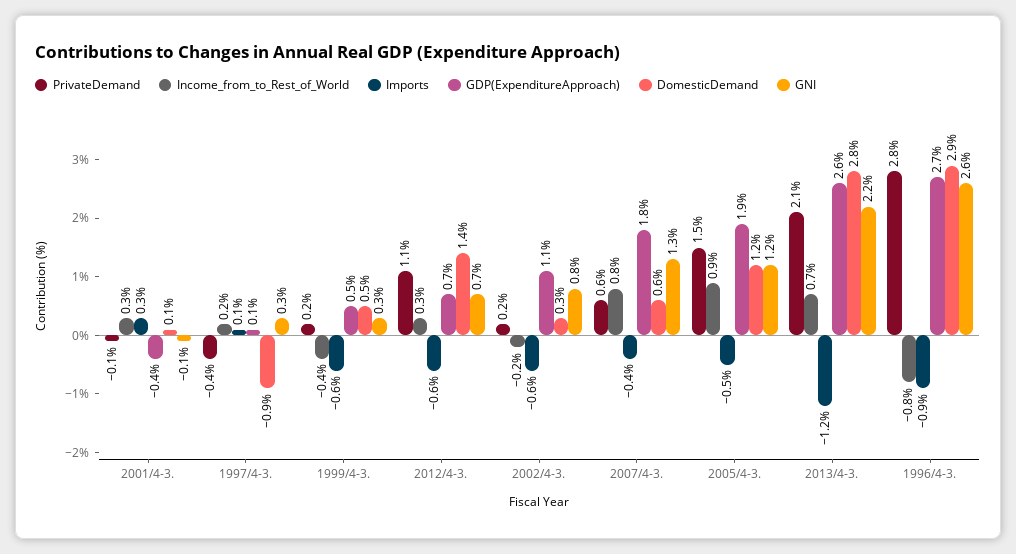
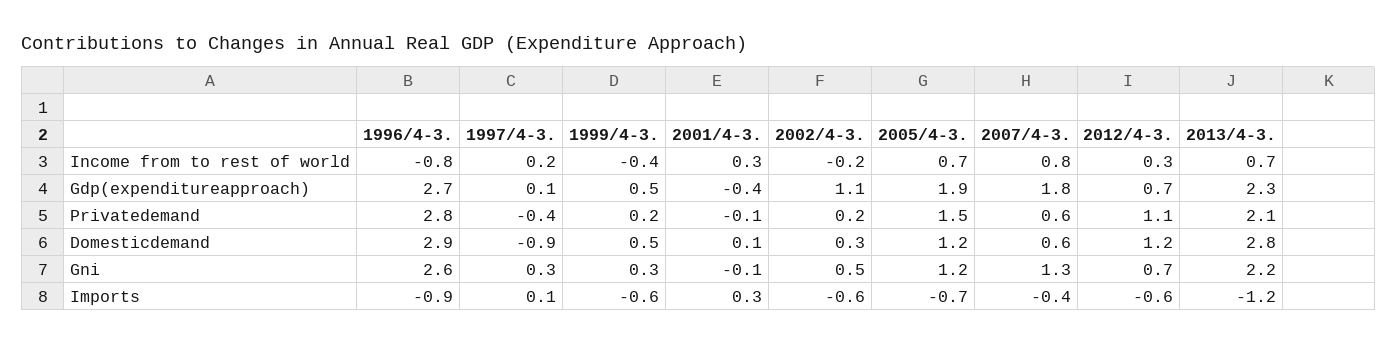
  {
    "PrivateDemand": {
      "2001/4-3.": -0.1,
      "1997/4-3.": -0.4,
      "1999/4-3.": 0.2,
      "2012/4-3.": 1.1,
      "2002/4-3.": 0.2,
      "2007/4-3.": 0.6,
      "2005/4-3.": 1.5,
      "2013/4-3.": 2.1,
      "1996/4-3.": 2.8
    },
    "Income_from_to_Rest_of_World": {
      "2001/4-3.": 0.3,
      "1997/4-3.": 0.2,
      "1999/4-3.": -0.4,
      "2012/4-3.": 0.3,
      "2002/4-3.": -0.2,
      "2007/4-3.": 0.8,
-     "2005/4-3.": 0.9,
+     "2005/4-3.": 0.7,
      "2013/4-3.": 0.7,
      "1996/4-3.": -0.8
    },
    "Imports": {
      "2001/4-3.": 0.3,
      "1997/4-3.": 0.1,
      "1999/4-3.": -0.6,
      "2012/4-3.": -0.6,
      "2002/4-3.": -0.6,
      "2007/4-3.": -0.4,
-     "2005/4-3.": -0.5,
+     "2005/4-3.": -0.7,
      "2013/4-3.": -1.2,
      "1996/4-3.": -0.9
    },
    "GDP(ExpenditureApproach)": {
      "2001/4-3.": -0.4,
      "1997/4-3.": 0.1,
      "1999/4-3.": 0.5,
      "2012/4-3.": 0.7,
      "2002/4-3.": 1.1,
      "2007/4-3.": 1.8,
      "2005/4-3.": 1.9,
-     "2013/4-3.": 2.6,
+     "2013/4-3.": 2.3,
      "1996/4-3.": 2.7
    },
    "DomesticDemand": {
      "2001/4-3.": 0.1,
      "1997/4-3.": -0.9,
      "1999/4-3.": 0.5,
-     "2012/4-3.": 1.4,
+     "2012/4-3.": 1.2,
      "2002/4-3.": 0.3,
      "2007/4-3.": 0.6,
      "2005/4-3.": 1.2,
      "2013/4-3.": 2.8,
      "1996/4-3.": 2.9
    },
    "GNI": {
      "2001/4-3.": -0.1,
      "1997/4-3.": 0.3,
      "1999/4-3.": 0.3,
      "2012/4-3.": 0.7,
-     "2002/4-3.": 0.8,
+     "2002/4-3.": 0.5,
      "2007/4-3.": 1.3,
      "2005/4-3.": 1.2,
      "2013/4-3.": 2.2,
      "1996/4-3.": 2.6
    }
  }

